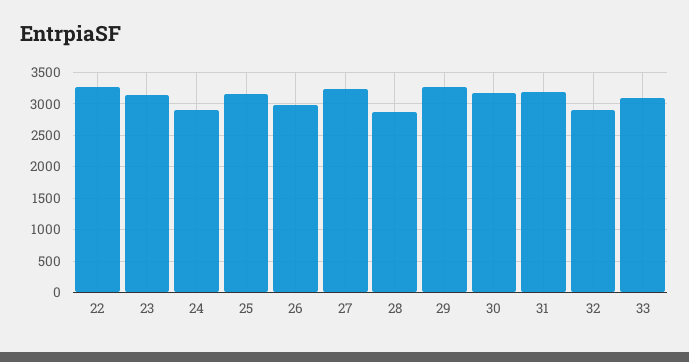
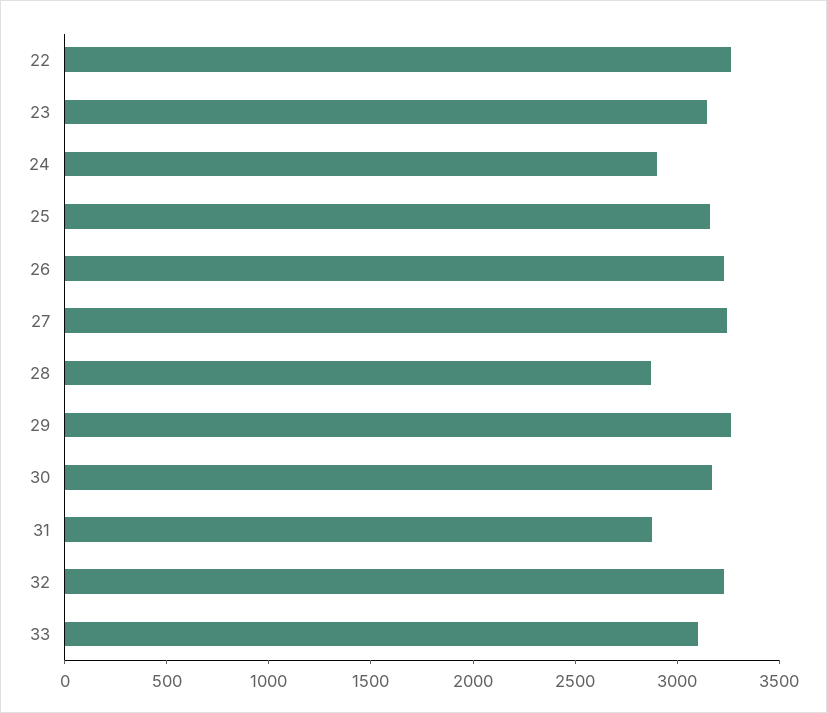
  {
    "22": 3300,
    "23": 3100,
    "24": 2900,
    "25": 3200,
-   "26": 3000,
+   "26": 3200,
    "27": 3200,
    "28": 2900,
    "29": 3300,
    "30": 3200,
-   "31": 3200,
+   "31": 2900,
-   "32": 2900,
+   "32": 3200,
    "33": 3100
  }

